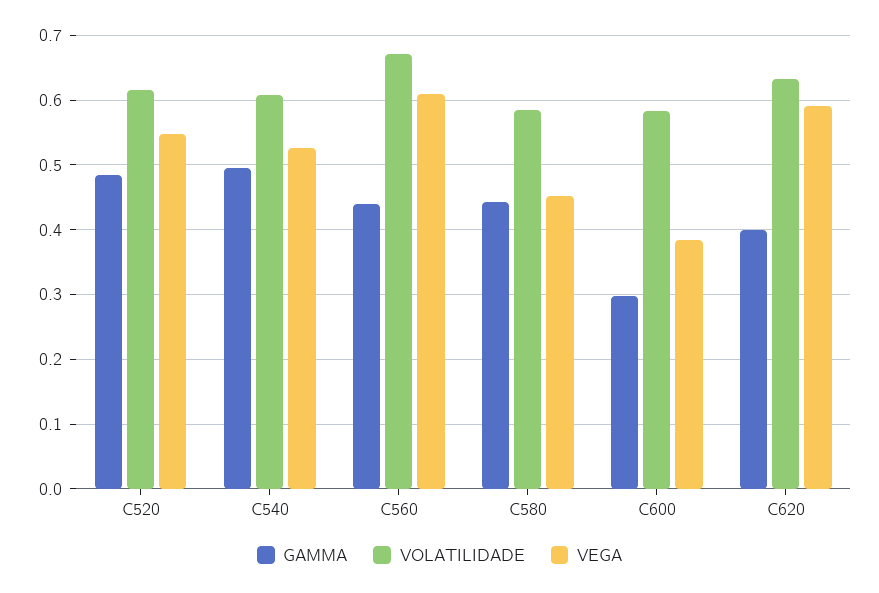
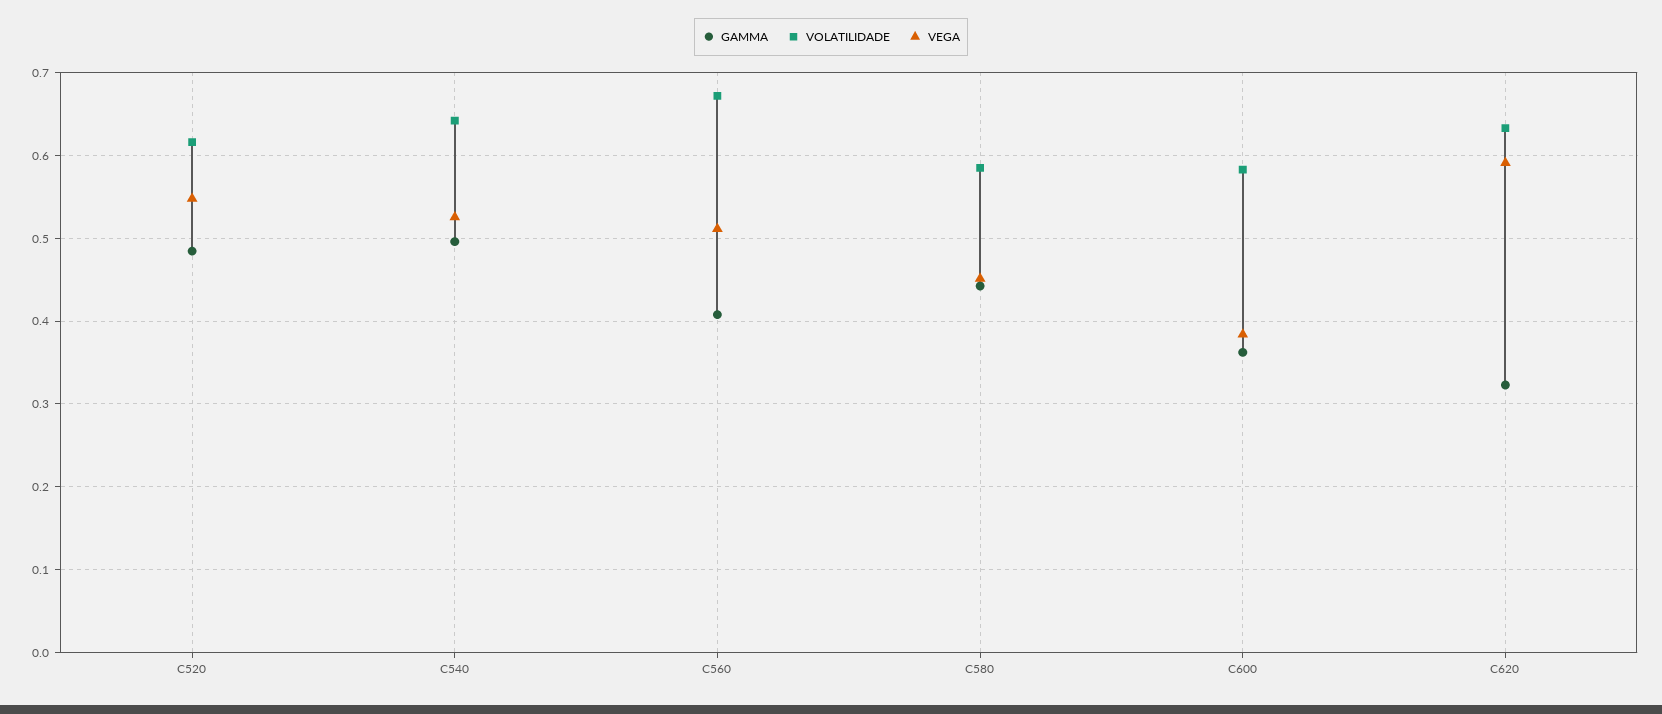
  {
    "GAMMA": {
      "C520": 0.48,
      "C540": 0.5,
-     "C560": 0.44,
+     "C560": 0.41,
      "C580": 0.44,
-     "C600": 0.3,
+     "C600": 0.36,
-     "C620": 0.4
+     "C620": 0.32
    },
    "VOLATILIDADE": {
      "C520": 0.62,
-     "C540": 0.61,
+     "C540": 0.64,
      "C560": 0.67,
      "C580": 0.59,
      "C600": 0.58,
      "C620": 0.63
    },
    "VEGA": {
      "C520": 0.55,
      "C540": 0.53,
-     "C560": 0.61,
+     "C560": 0.51,
      "C580": 0.45,
      "C600": 0.38,
      "C620": 0.59
    }
  }

